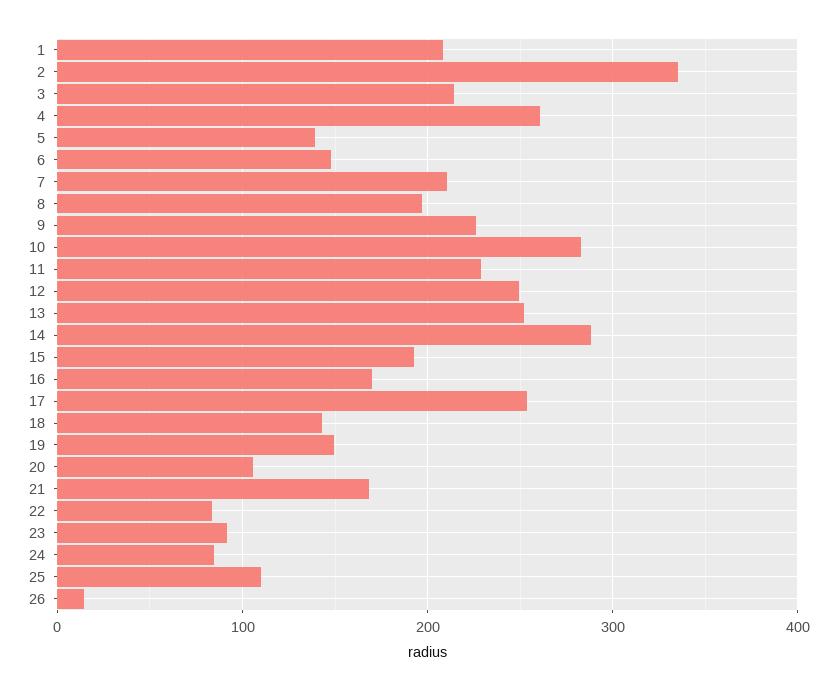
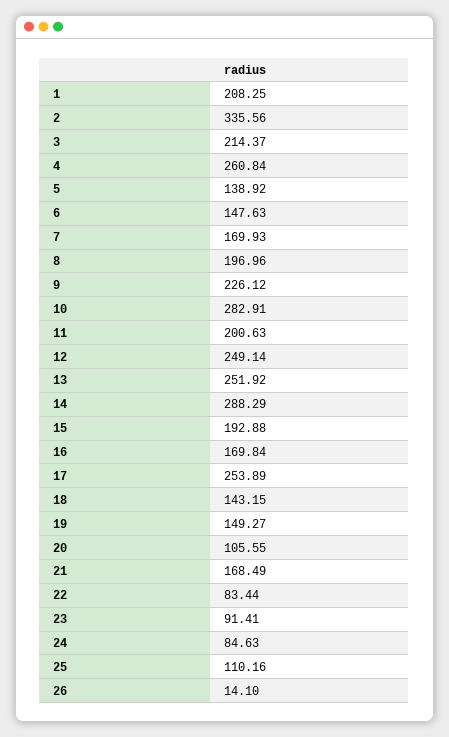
  {
    "1": 208.25,
    "2": 335.56,
    "3": 214.37,
    "4": 260.84,
    "5": 138.92,
    "6": 147.63,
-   "7": 210,
+   "7": 169.93,
    "8": 196.96,
    "9": 226.12,
    "10": 282.91,
-   "11": 230,
+   "11": 200.63,
    "12": 249.14,
    "13": 251.92,
    "14": 288.29,
    "15": 192.88,
    "16": 169.84,
    "17": 253.89,
    "18": 143.15,
    "19": 149.27,
    "20": 105.55,
    "21": 168.49,
    "22": 83.44,
    "23": 91.41,
    "24": 84.63,
    "25": 110.16,
    "26": 14.1
  }

